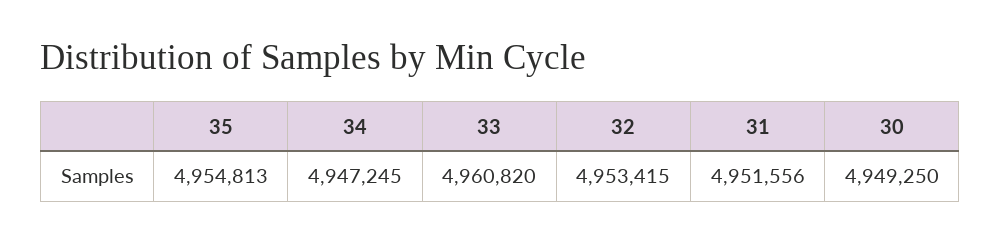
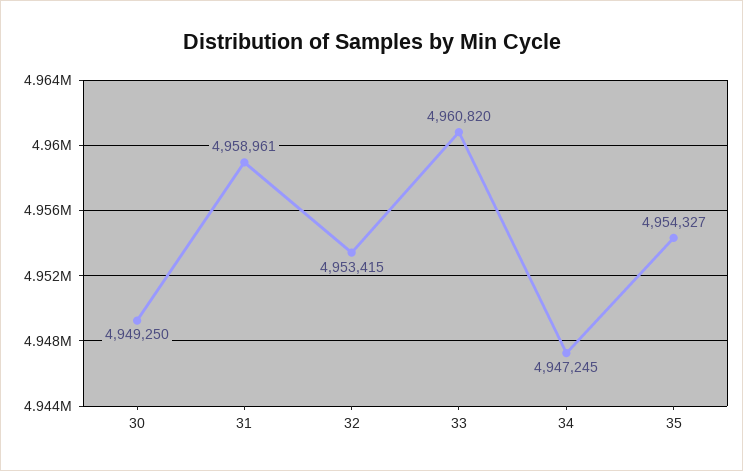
  {
-   "35": 4954813,
+   "35": 4954327,
    "34": 4947245,
    "33": 4960820,
    "32": 4953415,
-   "31": 4951556,
+   "31": 4958961,
    "30": 4949250
  }

